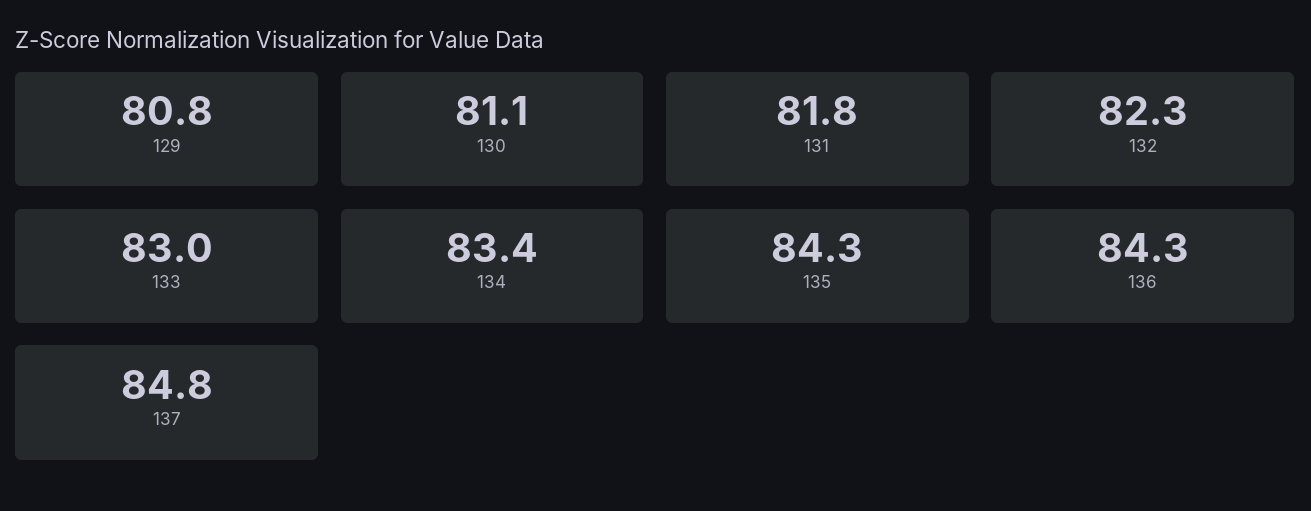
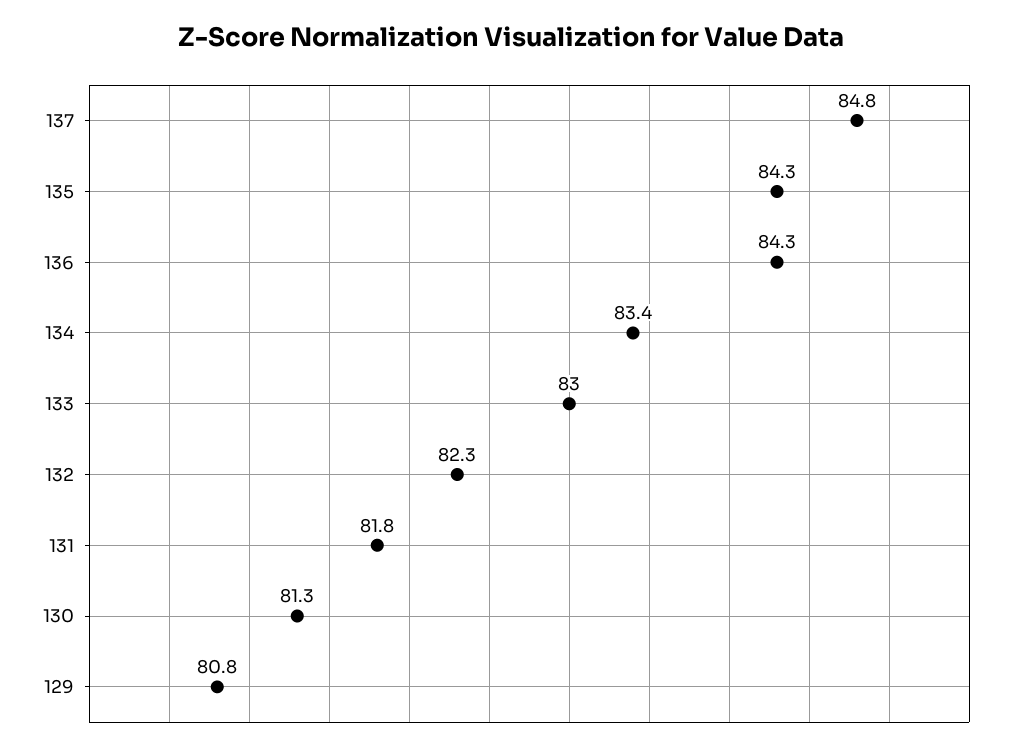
  {
    "129": 80.8,
-   "130": 81.1,
+   "130": 81.3,
    "131": 81.8,
    "132": 82.3,
    "133": 83,
    "134": 83.4,
    "135": 84.3,
    "136": 84.3,
    "137": 84.8
  }

